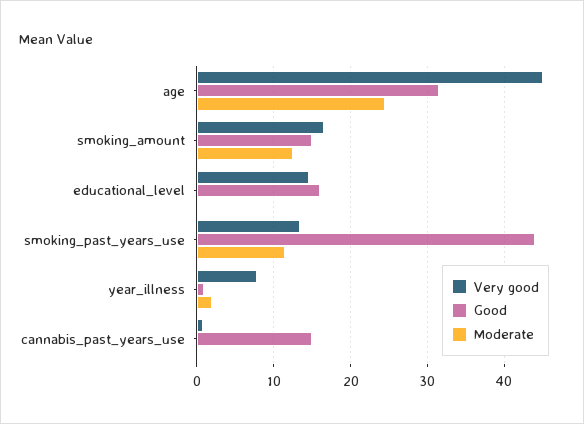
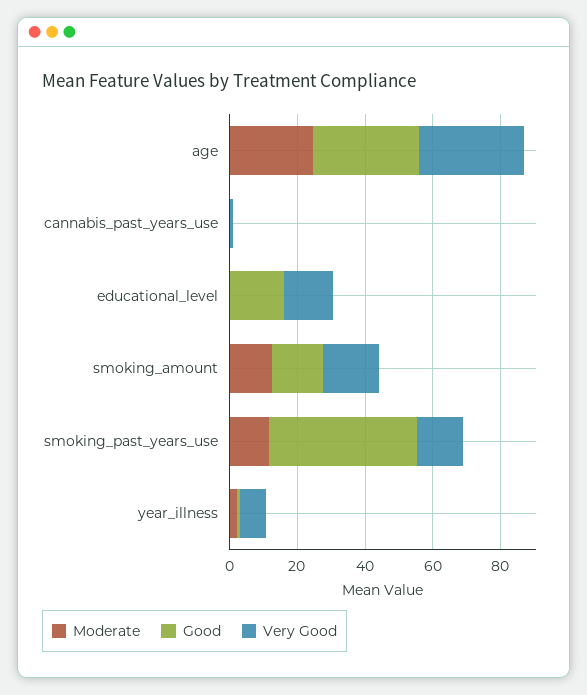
  {
    "Very good": {
-     "age": 45,
+     "age": 30,
      "smoking_amount": 17,
      "educational_level": 15,
      "smoking_past_years_use": 13,
      "year_illness": 8,
      "cannabis_past_years_use": 1
    },
    "Good": {
      "age": 32,
      "smoking_amount": 15,
      "educational_level": 16,
      "smoking_past_years_use": 44,
      "year_illness": 1,
-     "cannabis_past_years_use": 15
+     "cannabis_past_years_use": 0
    },
    "Moderate": {
      "age": 25,
      "smoking_amount": 13,
      "educational_level": 0,
      "smoking_past_years_use": 12,
      "year_illness": 2,
      "cannabis_past_years_use": 0
    }
  }

